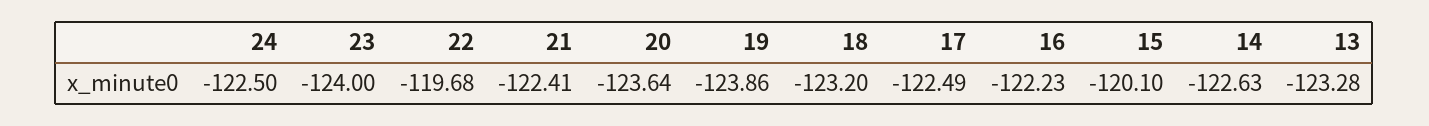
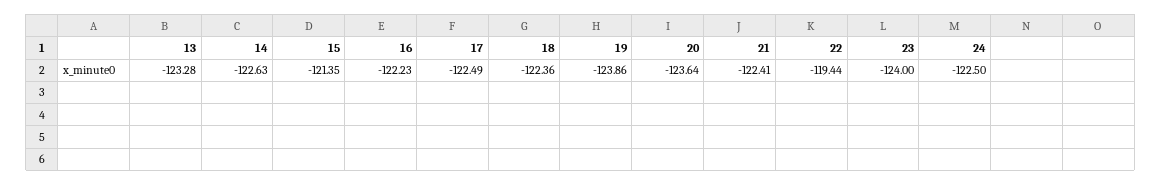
  {
    "24": -122.5,
    "23": -124,
-   "22": -119.68,
+   "22": -119.44,
    "21": -122.41,
    "20": -123.64,
    "19": -123.86,
-   "18": -123.2,
+   "18": -122.36,
    "17": -122.49,
    "16": -122.23,
-   "15": -120.1,
+   "15": -121.35,
    "14": -122.63,
    "13": -123.28
  }

